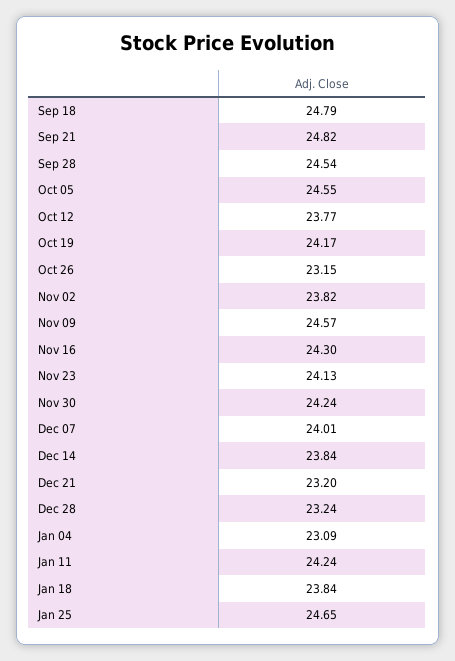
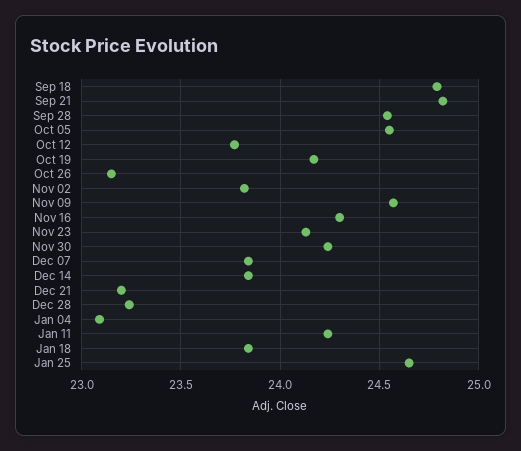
  {
    "Sep 18": 24.79,
    "Sep 21": 24.82,
    "Sep 28": 24.54,
    "Oct 05": 24.55,
    "Oct 12": 23.77,
    "Oct 19": 24.17,
    "Oct 26": 23.15,
    "Nov 02": 23.82,
    "Nov 09": 24.57,
    "Nov 16": 24.3,
    "Nov 23": 24.13,
    "Nov 30": 24.24,
-   "Dec 07": 24.01,
+   "Dec 07": 23.85,
    "Dec 14": 23.84,
    "Dec 21": 23.2,
    "Dec 28": 23.24,
    "Jan 04": 23.09,
    "Jan 11": 24.24,
    "Jan 18": 23.84,
    "Jan 25": 24.65
  }

